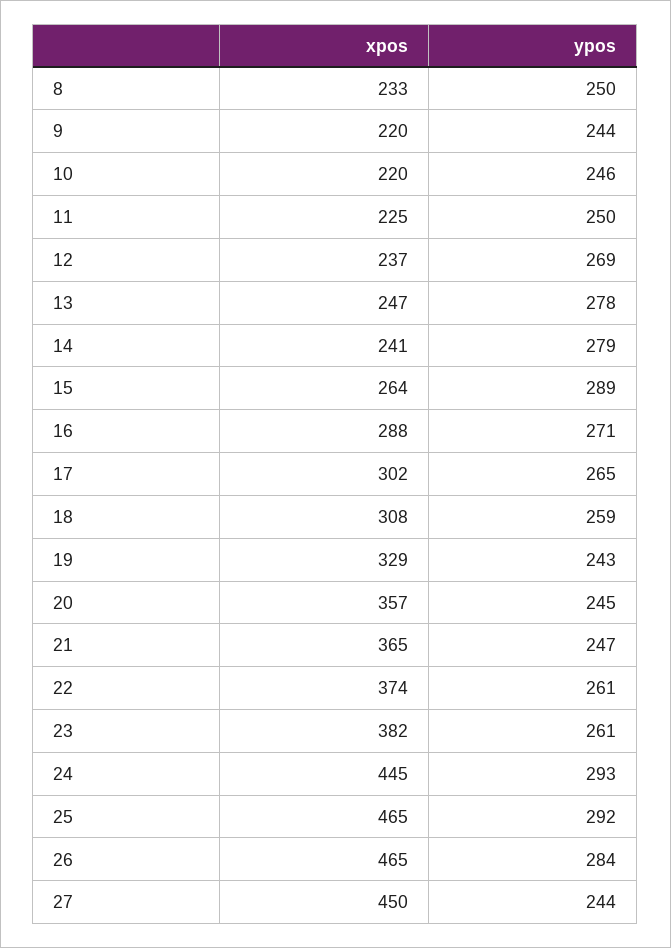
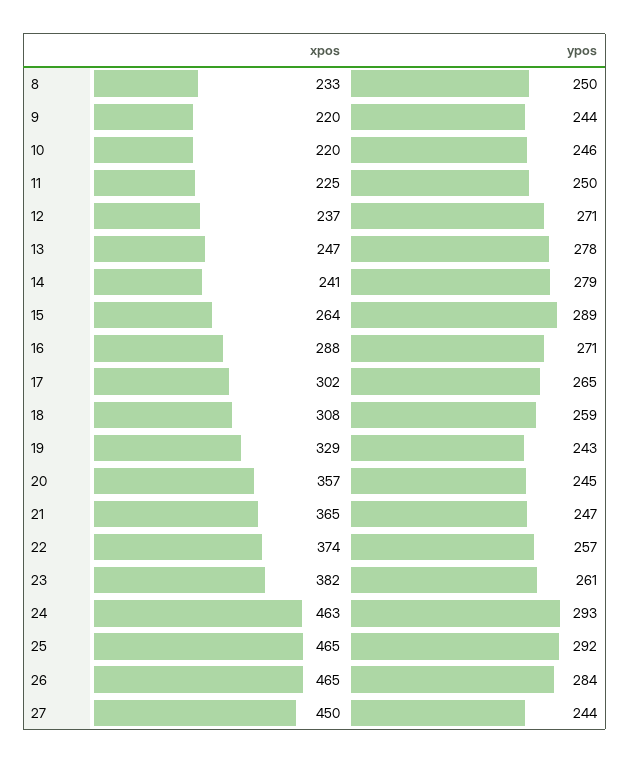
  {
    "xpos": {
      "8": 233,
      "9": 220,
      "10": 220,
      "11": 225,
      "12": 237,
      "13": 247,
      "14": 241,
      "15": 264,
      "16": 288,
      "17": 302,
      "18": 308,
      "19": 329,
      "20": 357,
      "21": 365,
      "22": 374,
      "23": 382,
-     "24": 445,
+     "24": 463,
      "25": 465,
      "26": 465,
      "27": 450
    },
    "ypos": {
      "8": 250,
      "9": 244,
      "10": 246,
      "11": 250,
-     "12": 269,
+     "12": 271,
      "13": 278,
      "14": 279,
      "15": 289,
      "16": 271,
      "17": 265,
      "18": 259,
      "19": 243,
      "20": 245,
      "21": 247,
-     "22": 261,
+     "22": 257,
      "23": 261,
      "24": 293,
      "25": 292,
      "26": 284,
      "27": 244
    }
  }

